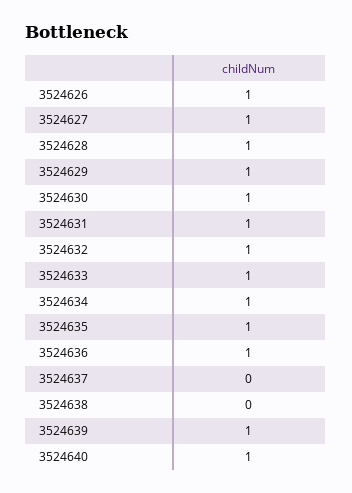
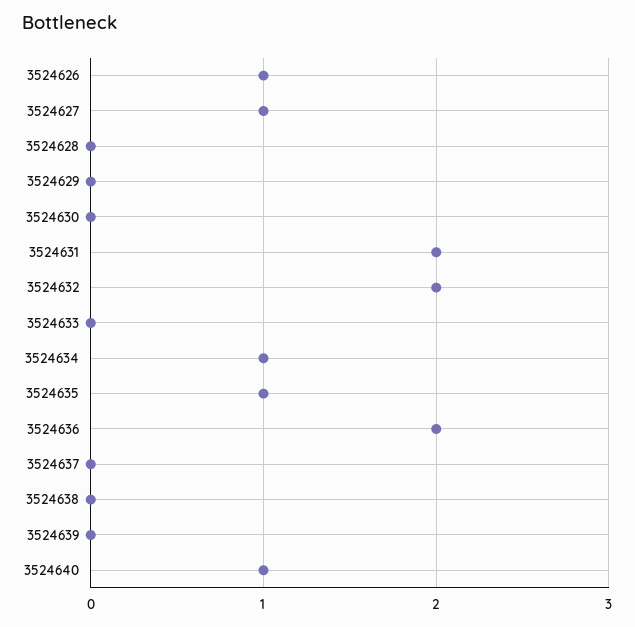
  {
    "3524626": 1,
    "3524627": 1,
-   "3524628": 1,
+   "3524628": 0,
-   "3524629": 1,
+   "3524629": 0,
-   "3524630": 1,
+   "3524630": 0,
-   "3524631": 1,
+   "3524631": 2,
-   "3524632": 1,
+   "3524632": 2,
-   "3524633": 1,
+   "3524633": 0,
    "3524634": 1,
    "3524635": 1,
-   "3524636": 1,
+   "3524636": 2,
    "3524637": 0,
    "3524638": 0,
-   "3524639": 1,
+   "3524639": 0,
    "3524640": 1
  }

